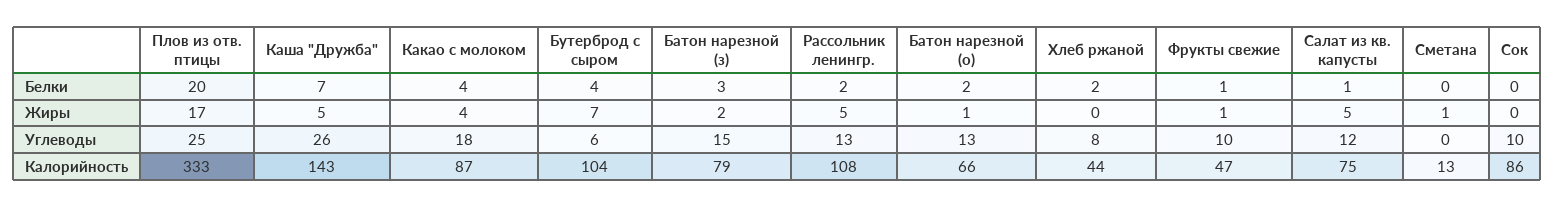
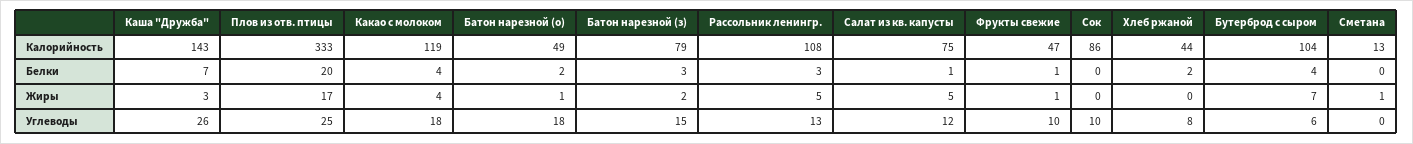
  {
    "Плов из отв. птицы": {
      "Белки": 20,
      "Жиры": 17,
      "Углеводы": 25,
      "Калорийность": 333
    },
    "Каша \"Дружба\"": {
      "Белки": 7,
-     "Жиры": 5,
+     "Жиры": 3,
      "Углеводы": 26,
      "Калорийность": 143
    },
    "Какао с молоком": {
      "Белки": 4,
      "Жиры": 4,
      "Углеводы": 18,
-     "Калорийность": 87
+     "Калорийность": 119
    },
    "Бутерброд с сыром": {
      "Белки": 4,
      "Жиры": 7,
      "Углеводы": 6,
      "Калорийность": 104
    },
    "Батон нарезной (з)": {
      "Белки": 3,
      "Жиры": 2,
      "Углеводы": 15,
      "Калорийность": 79
    },
    "Рассольник ленингр.": {
-     "Белки": 2,
+     "Белки": 3,
      "Жиры": 5,
      "Углеводы": 13,
      "Калорийность": 108
    },
    "Батон нарезной (о)": {
      "Белки": 2,
      "Жиры": 1,
-     "Углеводы": 13,
+     "Углеводы": 18,
-     "Калорийность": 66
+     "Калорийность": 49
    },
    "Хлеб ржаной": {
      "Белки": 2,
      "Жиры": 0,
      "Углеводы": 8,
      "Калорийность": 44
    },
    "Фрукты свежие": {
      "Белки": 1,
      "Жиры": 1,
      "Углеводы": 10,
      "Калорийность": 47
    },
    "Салат из кв. капусты": {
      "Белки": 1,
      "Жиры": 5,
      "Углеводы": 12,
      "Калорийность": 75
    },
    "Сметана": {
      "Белки": 0,
      "Жиры": 1,
      "Углеводы": 0,
      "Калорийность": 13
    },
    "Сок": {
      "Белки": 0,
      "Жиры": 0,
      "Углеводы": 10,
      "Калорийность": 86
    }
  }

